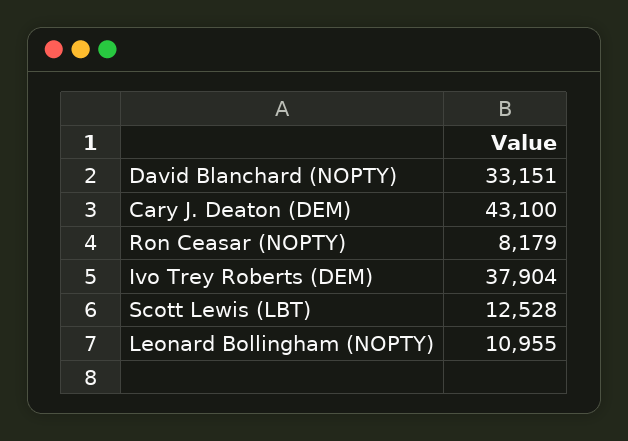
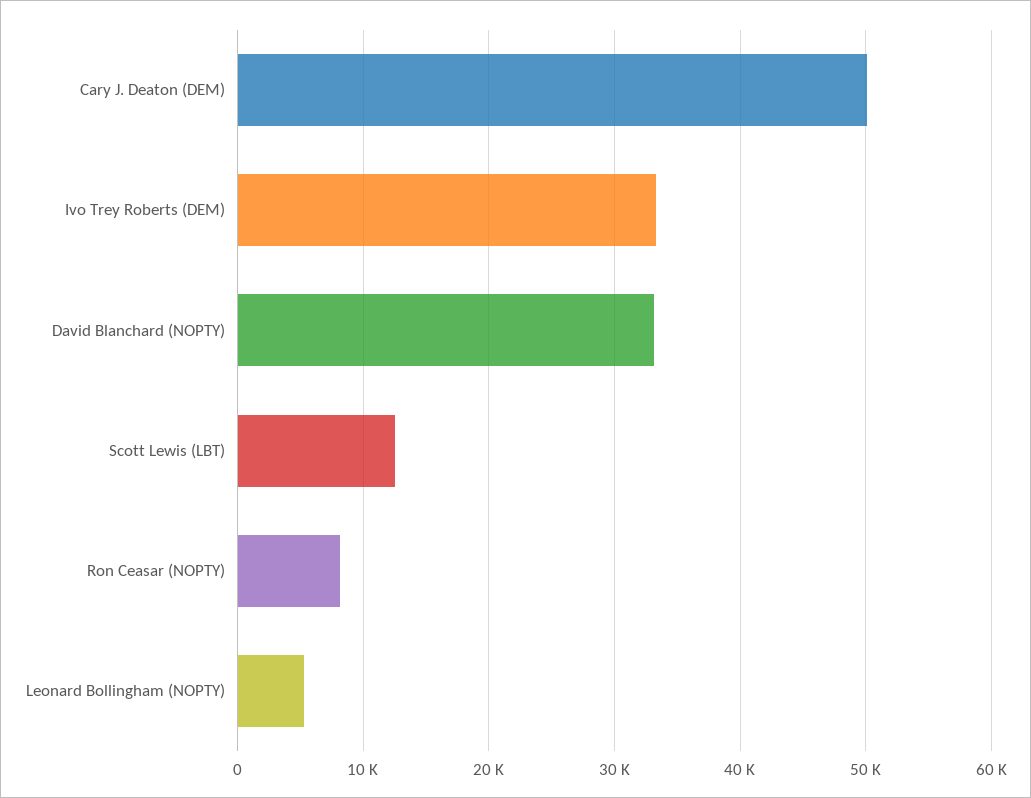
  {
    "David Blanchard (NOPTY)": 33151,
-   "Cary J. Deaton (DEM)": 43100,
+   "Cary J. Deaton (DEM)": 50000,
    "Ron Ceasar (NOPTY)": 8179,
-   "Ivo Trey Roberts (DEM)": 37904,
+   "Ivo Trey Roberts (DEM)": 33000,
    "Scott Lewis (LBT)": 12528,
-   "Leonard Bollingham (NOPTY)": 10955
+   "Leonard Bollingham (NOPTY)": 5000
  }

